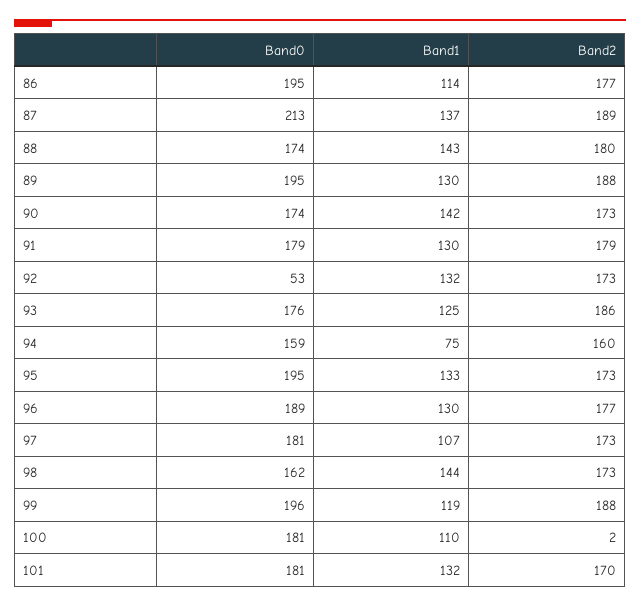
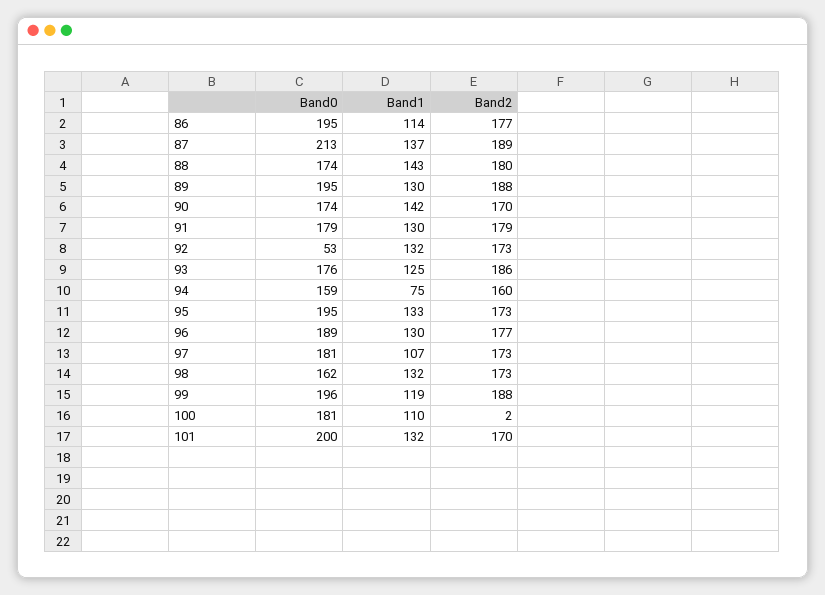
  {
    "Band0": {
      "86": 195,
      "87": 213,
      "88": 174,
      "89": 195,
      "90": 174,
      "91": 179,
      "92": 53,
      "93": 176,
      "94": 159,
      "95": 195,
      "96": 189,
      "97": 181,
      "98": 162,
      "99": 196,
      "100": 181,
-     "101": 181
+     "101": 200
    },
    "Band1": {
      "86": 114,
      "87": 137,
      "88": 143,
      "89": 130,
      "90": 142,
      "91": 130,
      "92": 132,
      "93": 125,
      "94": 75,
      "95": 133,
      "96": 130,
      "97": 107,
-     "98": 144,
+     "98": 132,
      "99": 119,
      "100": 110,
      "101": 132
    },
    "Band2": {
      "86": 177,
      "87": 189,
      "88": 180,
      "89": 188,
-     "90": 173,
+     "90": 170,
      "91": 179,
      "92": 173,
      "93": 186,
      "94": 160,
      "95": 173,
      "96": 177,
      "97": 173,
      "98": 173,
      "99": 188,
      "100": 2,
      "101": 170
    }
  }

